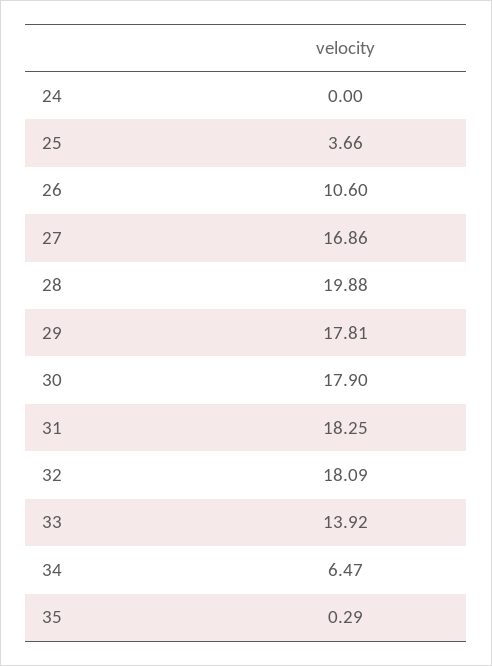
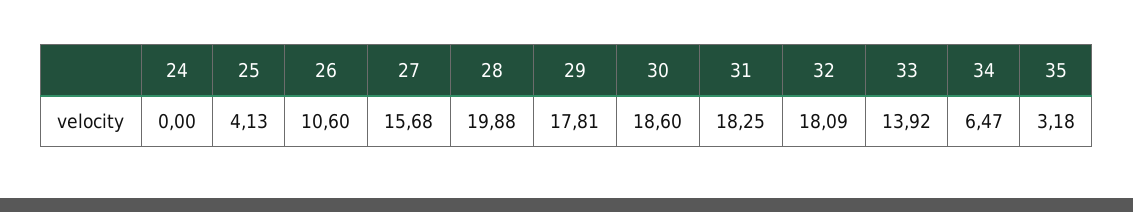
  {
    "24": 0,
-   "25": 3.66,
+   "25": 4.13,
    "26": 10.6,
-   "27": 16.86,
+   "27": 15.68,
    "28": 19.88,
    "29": 17.81,
-   "30": 17.9,
+   "30": 18.6,
    "31": 18.25,
    "32": 18.09,
    "33": 13.92,
    "34": 6.47,
-   "35": 0.29
+   "35": 3.18
  }

